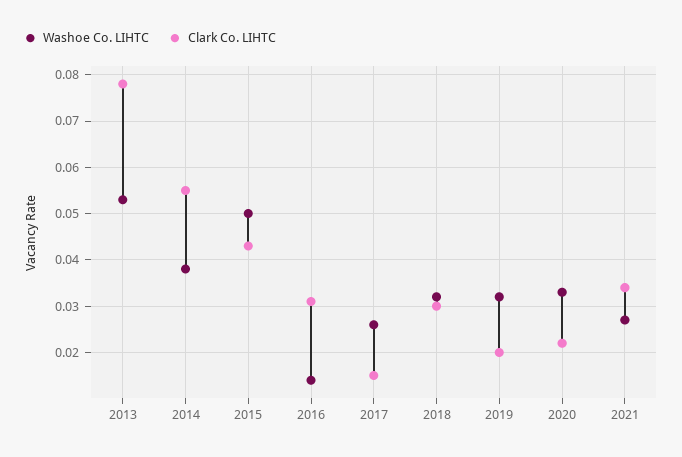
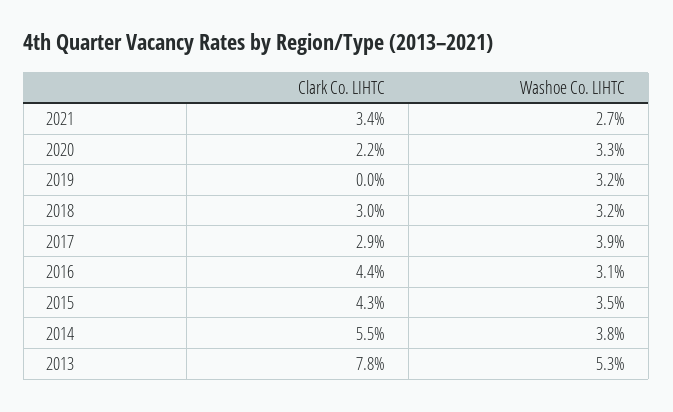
  {
    "Washoe Co. LIHTC": {
      "2013": 0.053,
      "2014": 0.038,
-     "2015": 0.05,
+     "2015": 0.035,
-     "2016": 0.015,
+     "2016": 0.031,
-     "2017": 0.025,
+     "2017": 0.039,
      "2018": 0.032,
      "2019": 0.032,
      "2020": 0.033,
      "2021": 0.027
    },
    "Clark Co. LIHTC": {
      "2013": 0.078,
      "2014": 0.055,
      "2015": 0.043,
-     "2016": 0.03,
+     "2016": 0.044,
-     "2017": 0.015,
+     "2017": 0.029,
      "2018": 0.03,
-     "2019": 0.02,
+     "2019": 0,
      "2020": 0.022,
      "2021": 0.034
    }
  }

